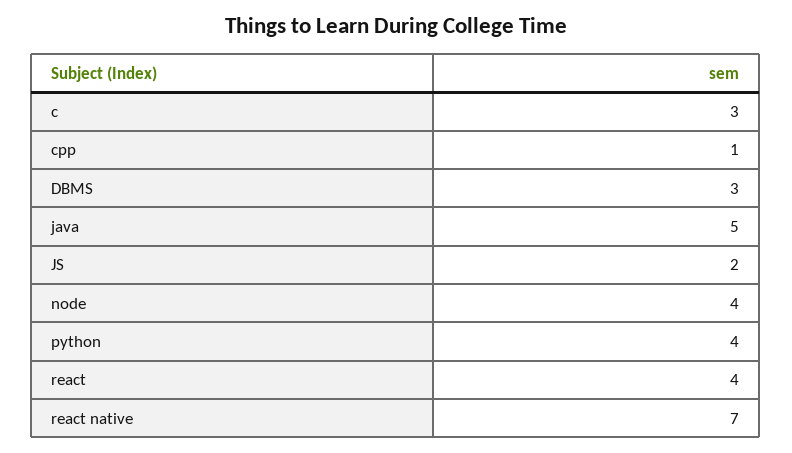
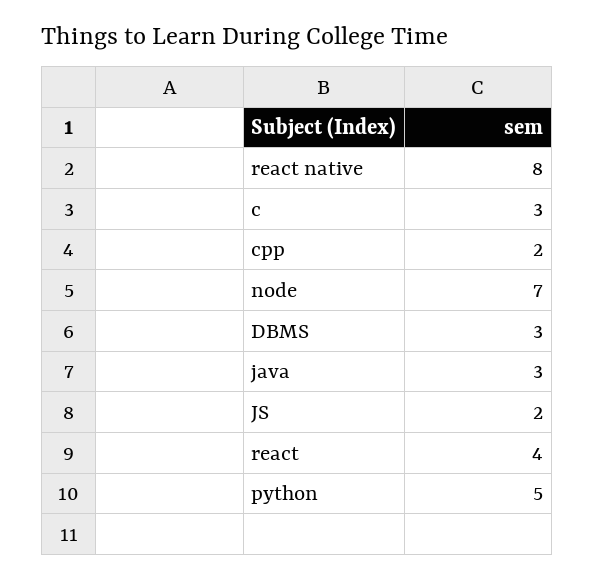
  {
    "c": 3,
-   "cpp": 1,
+   "cpp": 2,
    "DBMS": 3,
-   "java": 5,
+   "java": 3,
    "JS": 2,
-   "node": 4,
+   "node": 7,
-   "python": 4,
+   "python": 5,
    "react": 4,
-   "react native": 7
+   "react native": 8
  }

